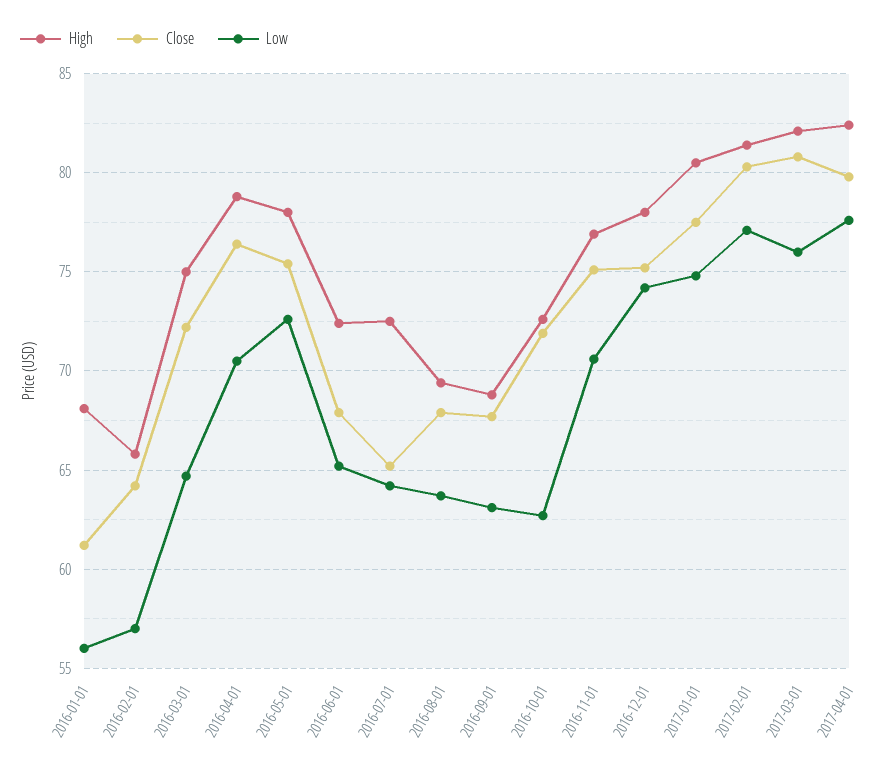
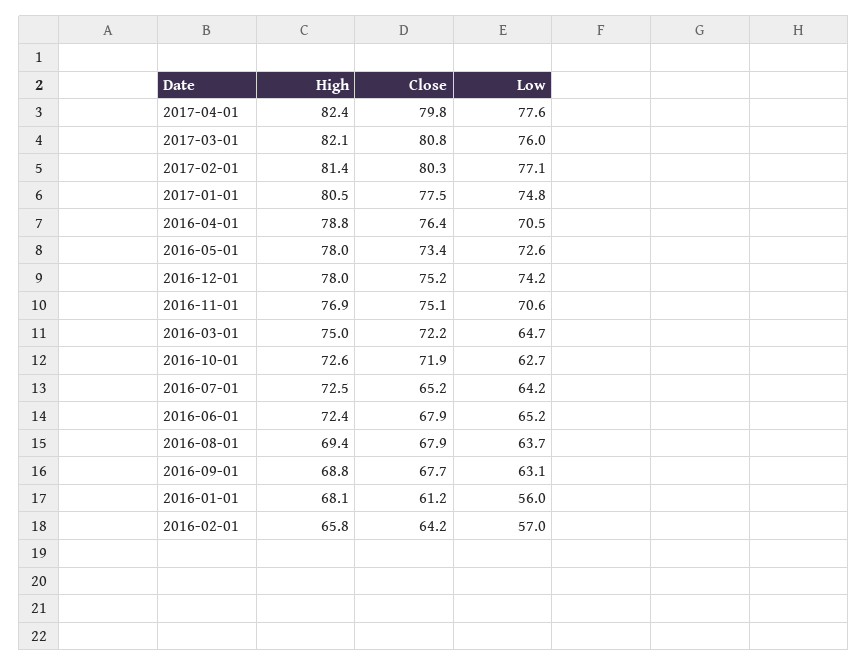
  {
    "High": {
      "2016-01-01": 68.1,
      "2016-02-01": 65.8,
      "2016-03-01": 75,
      "2016-04-01": 78.8,
      "2016-05-01": 78,
      "2016-06-01": 72.4,
      "2016-07-01": 72.5,
      "2016-08-01": 69.4,
      "2016-09-01": 68.8,
      "2016-10-01": 72.6,
      "2016-11-01": 76.9,
      "2016-12-01": 78,
      "2017-01-01": 80.5,
      "2017-02-01": 81.4,
      "2017-03-01": 82.1,
      "2017-04-01": 82.4
    },
    "Close": {
      "2016-01-01": 61.2,
      "2016-02-01": 64.2,
      "2016-03-01": 72.2,
      "2016-04-01": 76.4,
-     "2016-05-01": 75.5,
+     "2016-05-01": 73.4,
      "2016-06-01": 67.9,
      "2016-07-01": 65.2,
      "2016-08-01": 67.9,
      "2016-09-01": 67.7,
      "2016-10-01": 71.9,
      "2016-11-01": 75.1,
      "2016-12-01": 75.2,
      "2017-01-01": 77.5,
      "2017-02-01": 80.3,
      "2017-03-01": 80.8,
      "2017-04-01": 79.8
    },
    "Low": {
      "2016-01-01": 56,
      "2016-02-01": 57,
      "2016-03-01": 64.7,
      "2016-04-01": 70.5,
      "2016-05-01": 72.6,
      "2016-06-01": 65.2,
      "2016-07-01": 64.2,
      "2016-08-01": 63.7,
      "2016-09-01": 63.1,
      "2016-10-01": 62.7,
      "2016-11-01": 70.6,
      "2016-12-01": 74.2,
      "2017-01-01": 74.8,
      "2017-02-01": 77.1,
      "2017-03-01": 76,
      "2017-04-01": 77.6
    }
  }

